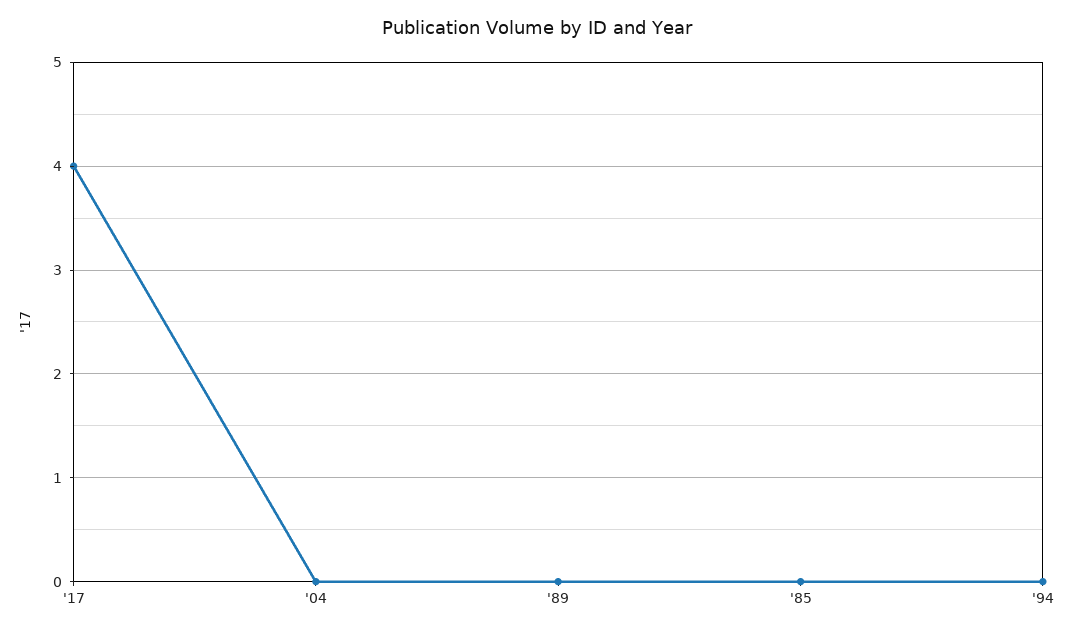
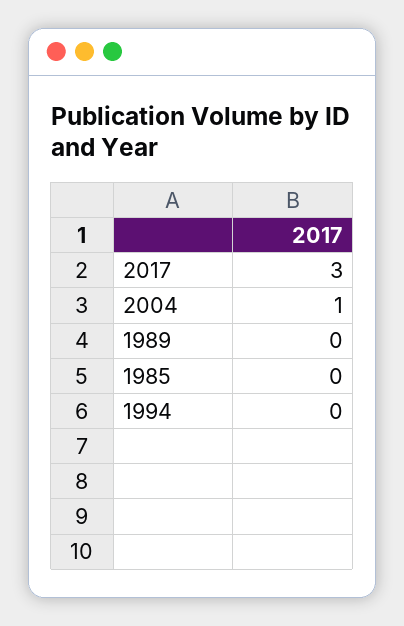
  {
-   "'17": 4,
+   "'17": 3,
-   "'04": 0,
+   "'04": 1,
    "'89": 0,
    "'85": 0,
    "'94": 0
  }

